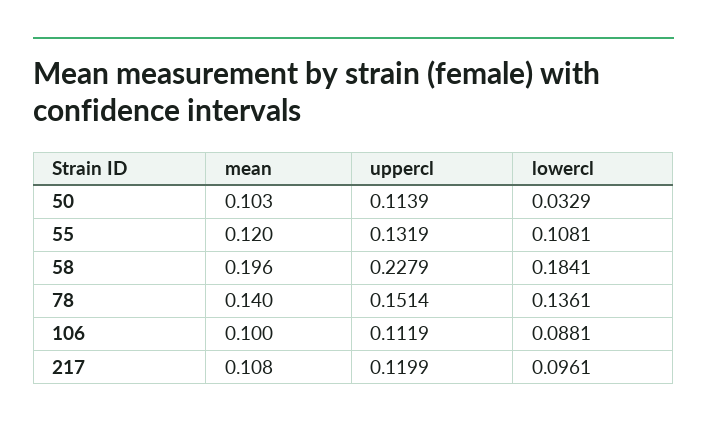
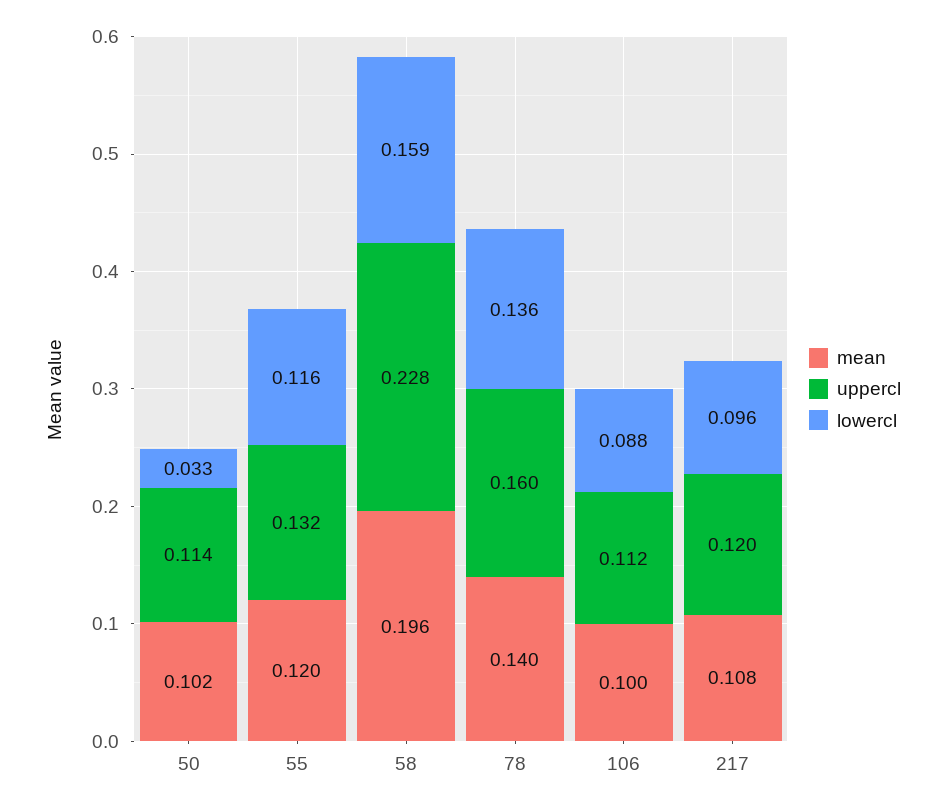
  {
    "mean": {
-     "50": 0.103,
+     "50": 0.102,
      "55": 0.12,
      "58": 0.196,
      "78": 0.14,
      "106": 0.1,
      "217": 0.108
    },
    "uppercl": {
      "50": 0.1139,
      "55": 0.1319,
      "58": 0.2279,
-     "78": 0.1514,
+     "78": 0.16,
      "106": 0.1119,
      "217": 0.1199
    },
    "lowercl": {
      "50": 0.0329,
-     "55": 0.1081,
+     "55": 0.116,
-     "58": 0.1841,
+     "58": 0.159,
      "78": 0.1361,
      "106": 0.0881,
      "217": 0.0961
    }
  }

